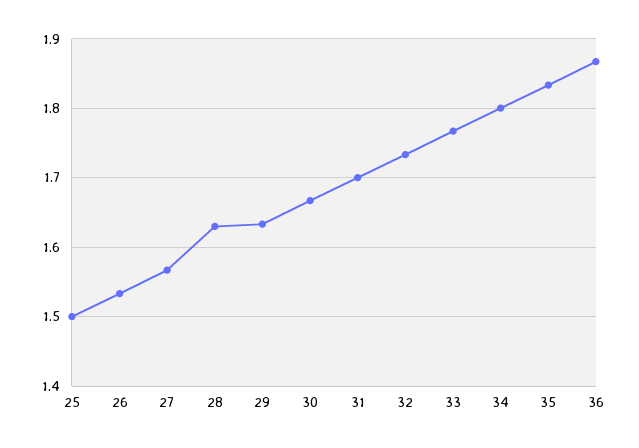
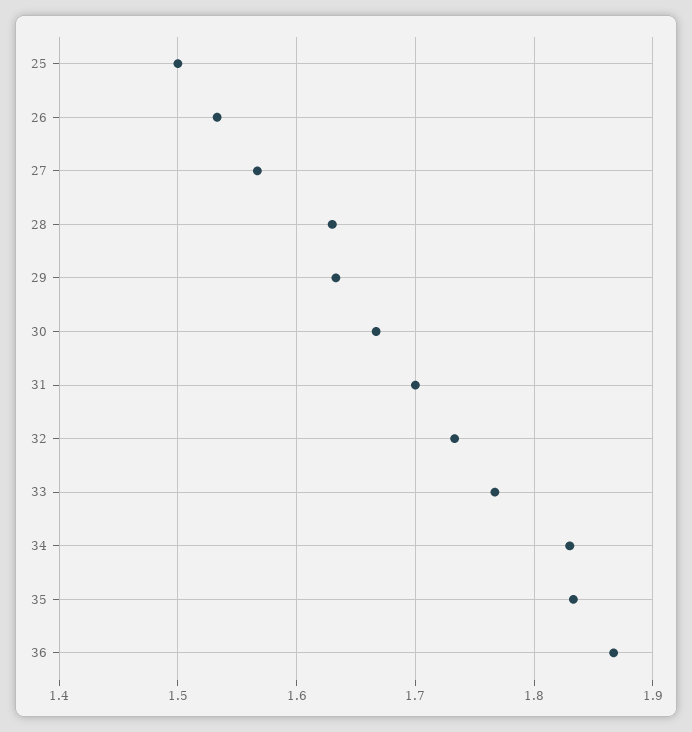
  {
    "25": 1.5,
    "26": 1.53,
    "27": 1.57,
    "28": 1.63,
    "29": 1.63,
    "30": 1.67,
    "31": 1.7,
    "32": 1.73,
    "33": 1.77,
-   "34": 1.8,
+   "34": 1.83,
    "35": 1.83,
    "36": 1.87
  }

